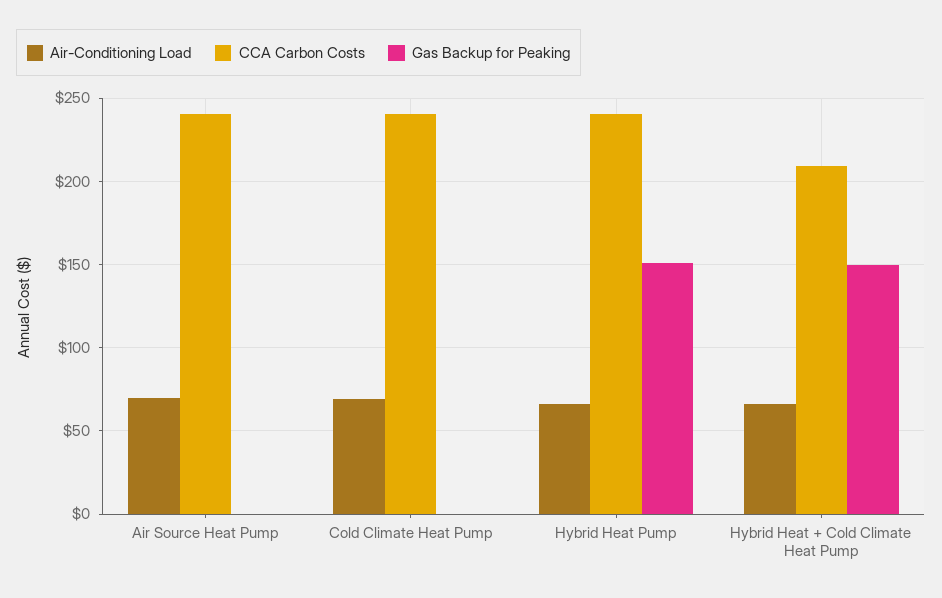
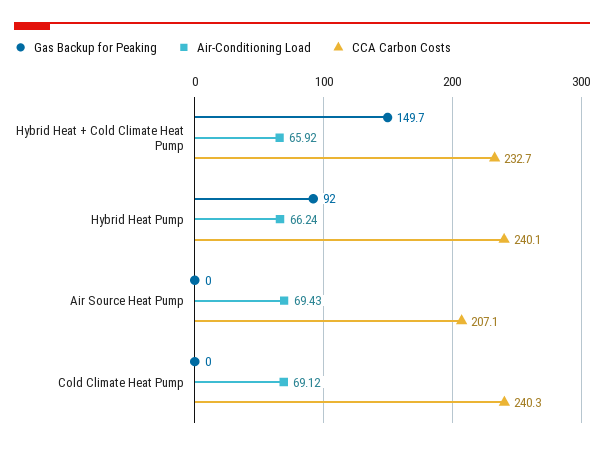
  {
    "Air-Conditioning Load": {
      "Air Source Heat Pump": 69.43,
      "Cold Climate Heat Pump": 69.12,
      "Hybrid Heat Pump": 66.24,
      "Hybrid Heat + Cold Climate Heat Pump": 65.92
    },
    "CCA Carbon Costs": {
-     "Air Source Heat Pump": 240,
+     "Air Source Heat Pump": 207.1,
      "Cold Climate Heat Pump": 240.3,
      "Hybrid Heat Pump": 240.1,
-     "Hybrid Heat + Cold Climate Heat Pump": 210
+     "Hybrid Heat + Cold Climate Heat Pump": 232.7
    },
    "Gas Backup for Peaking": {
      "Air Source Heat Pump": 0,
      "Cold Climate Heat Pump": 0,
-     "Hybrid Heat Pump": 150,
+     "Hybrid Heat Pump": 92,
      "Hybrid Heat + Cold Climate Heat Pump": 149.7
    }
  }

